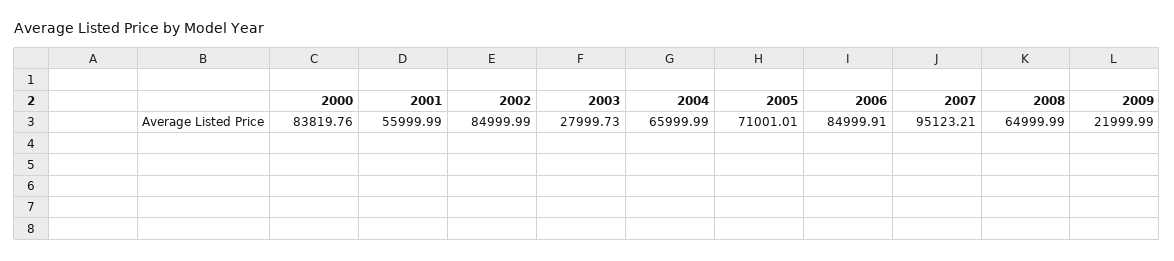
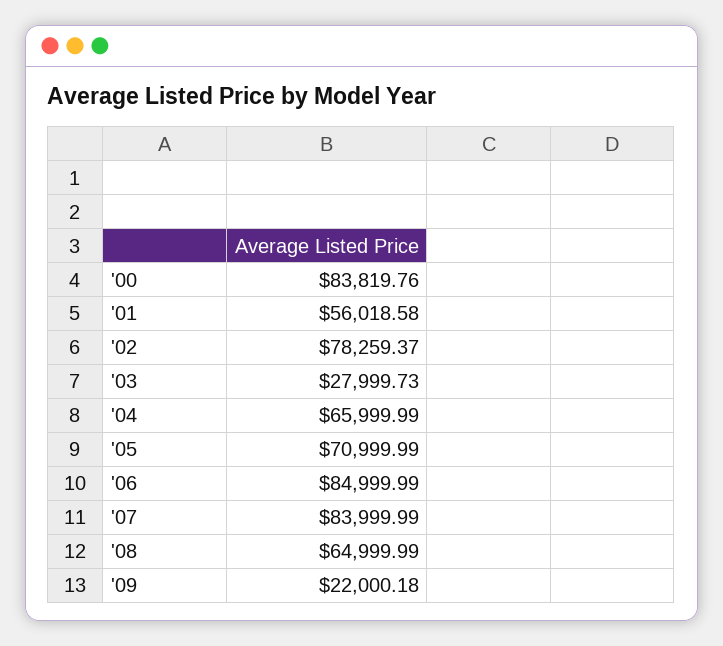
  {
    "2000": 83819.76,
-   "2001": 55999.99,
+   "2001": 56018.58,
-   "2002": 84999.99,
+   "2002": 78259.37,
    "2003": 27999.73,
    "2004": 65999.99,
-   "2005": 71001.01,
+   "2005": 70999.99,
-   "2006": 84999.91,
+   "2006": 84999.99,
-   "2007": 95123.21,
+   "2007": 83999.99,
    "2008": 64999.99,
-   "2009": 21999.99
+   "2009": 22000.18
  }

